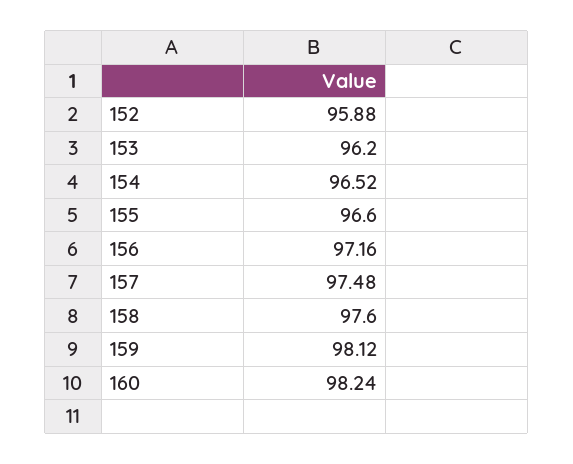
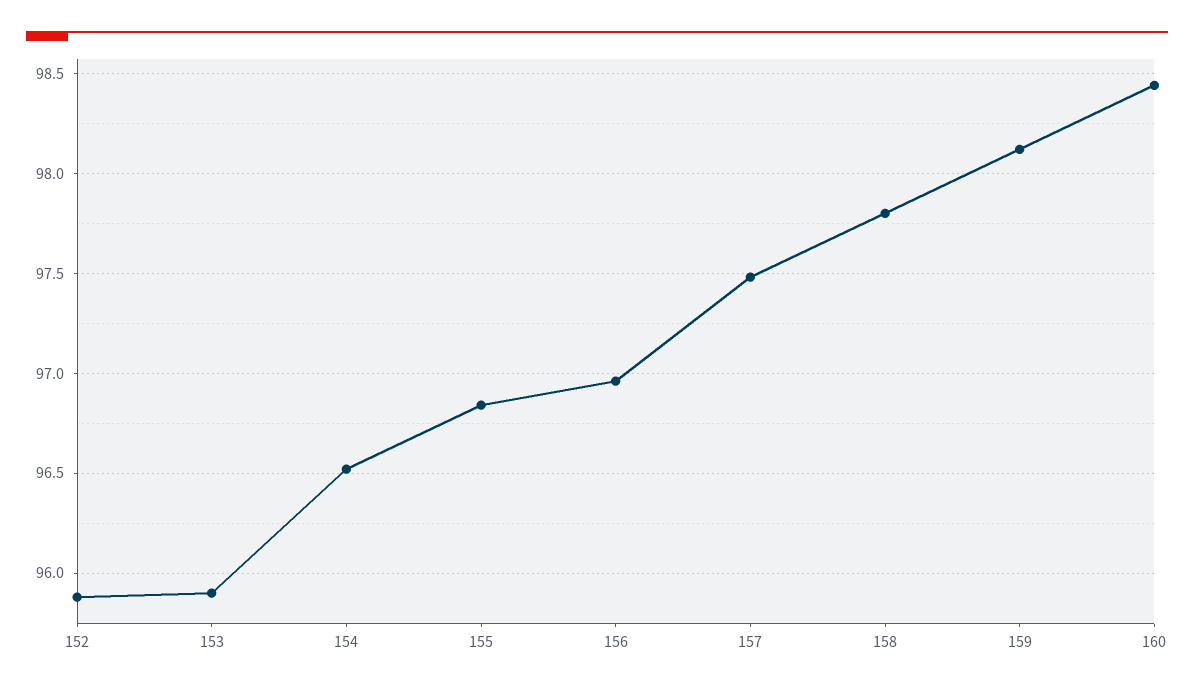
  {
    "152": 95.88,
-   "153": 96.2,
+   "153": 95.9,
    "154": 96.52,
-   "155": 96.6,
+   "155": 96.85,
-   "156": 97.16,
+   "156": 96.95,
    "157": 97.48,
-   "158": 97.6,
+   "158": 97.8,
    "159": 98.12,
-   "160": 98.24
+   "160": 98.45
  }

